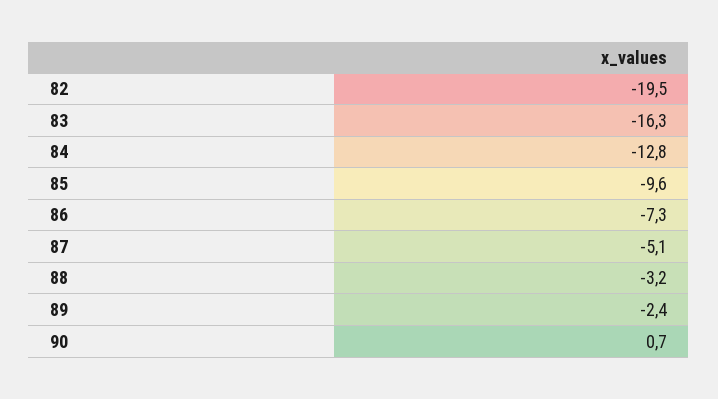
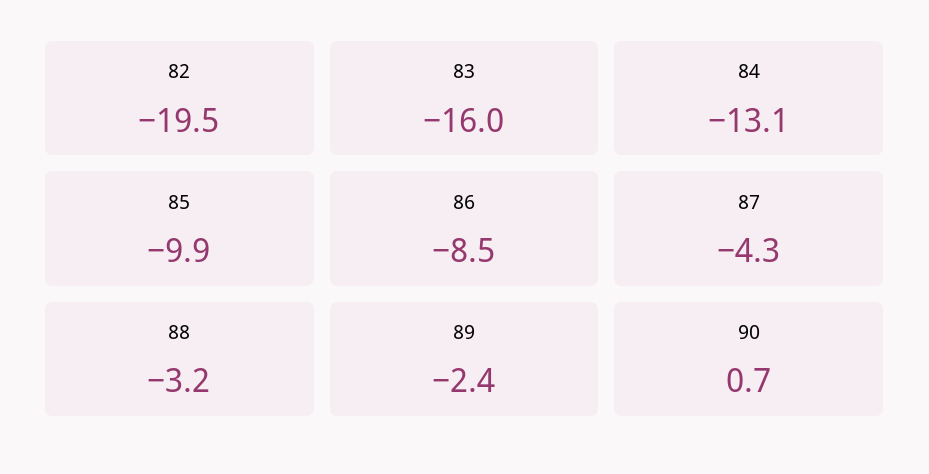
  {
    "82": -19.5,
-   "83": -16.3,
+   "83": -16,
-   "84": -12.8,
+   "84": -13.1,
-   "85": -9.6,
+   "85": -9.9,
-   "86": -7.3,
+   "86": -8.5,
-   "87": -5.1,
+   "87": -4.3,
    "88": -3.2,
    "89": -2.4,
    "90": 0.7
  }

